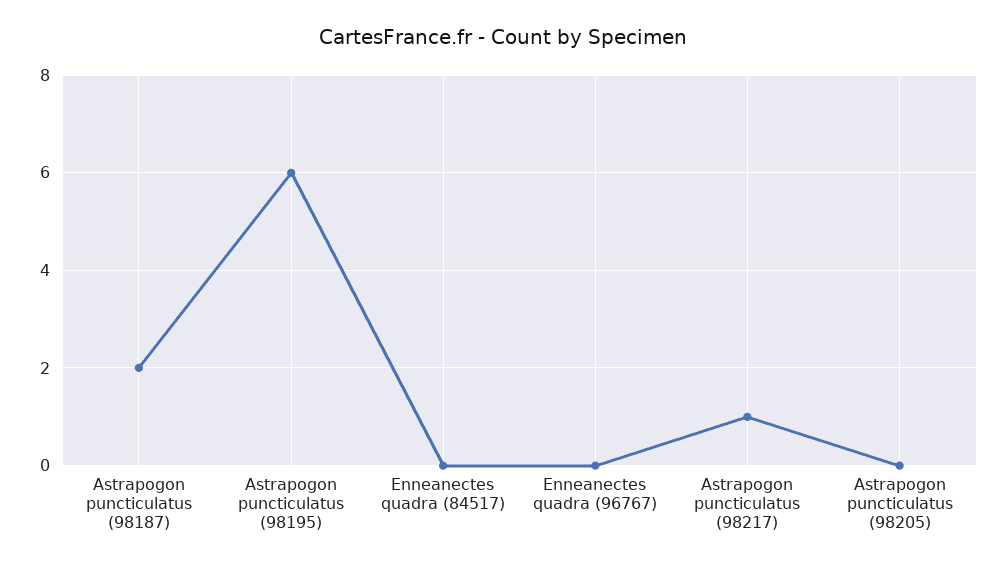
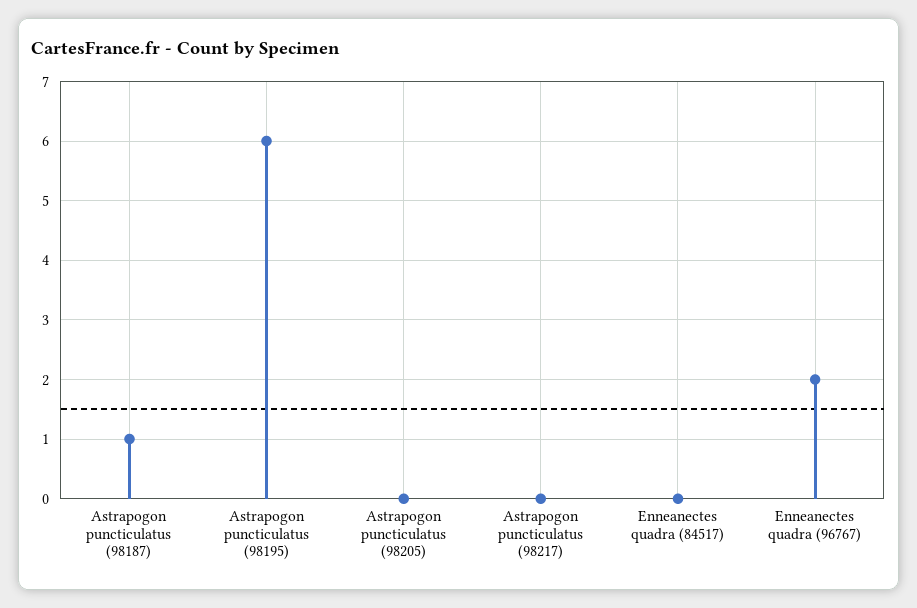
  {
-   "Astrapogon puncticulatus (98187)": 2,
+   "Astrapogon puncticulatus (98187)": 1,
    "Astrapogon puncticulatus (98195)": 6,
    "Enneanectes quadra (84517)": 0,
-   "Enneanectes quadra (96767)": 0,
+   "Enneanectes quadra (96767)": 2,
-   "Astrapogon puncticulatus (98217)": 1,
+   "Astrapogon puncticulatus (98217)": 0,
    "Astrapogon puncticulatus (98205)": 0
  }

